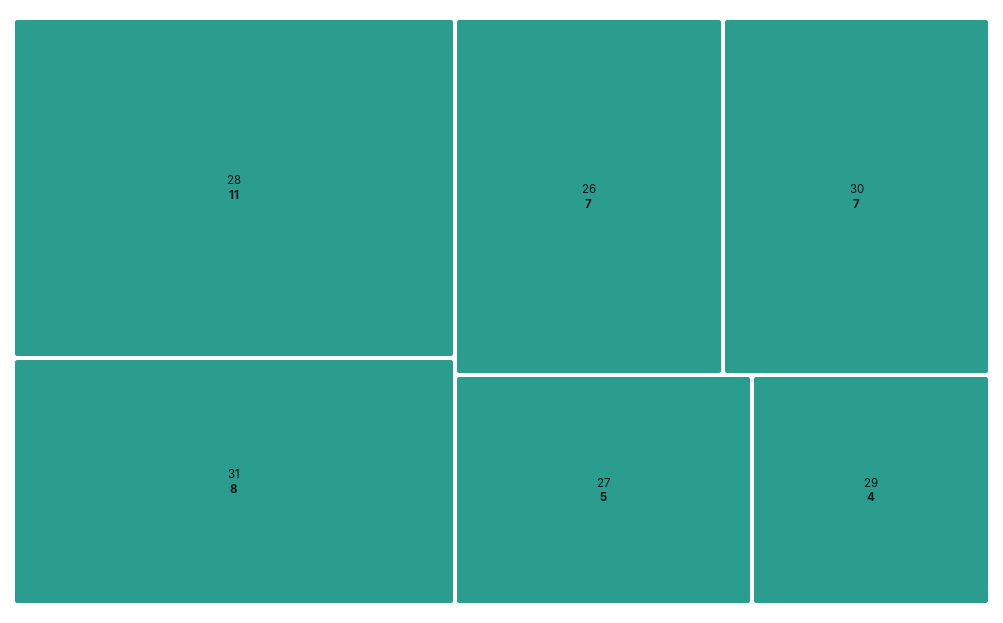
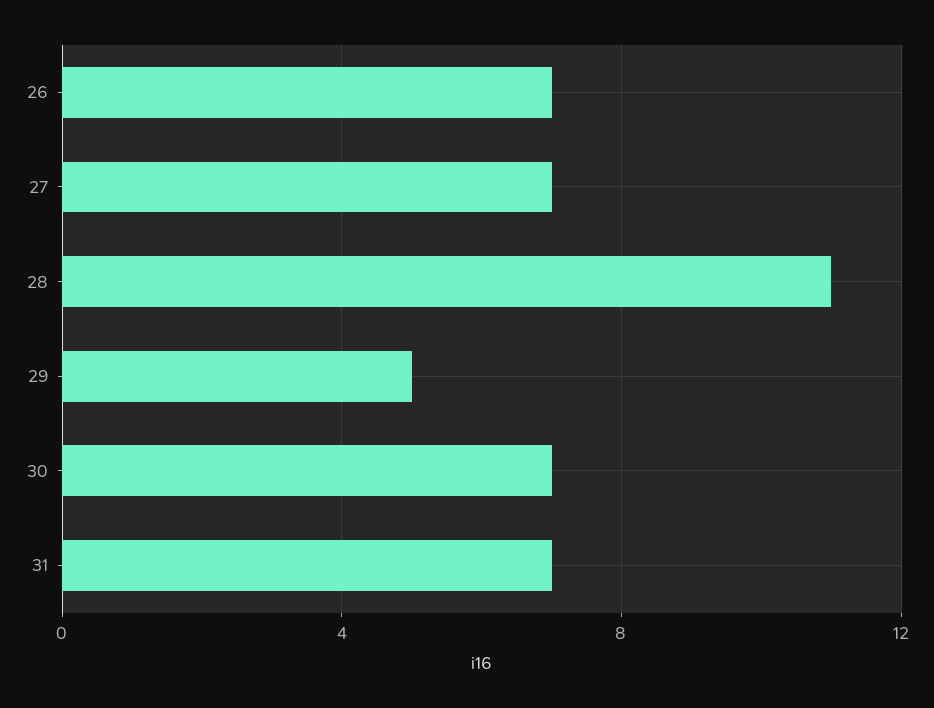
  {
    "28": 11,
-   "31": 8,
+   "31": 7,
    "26": 7,
    "30": 7,
-   "27": 5,
+   "27": 7,
-   "29": 4
+   "29": 5
  }

